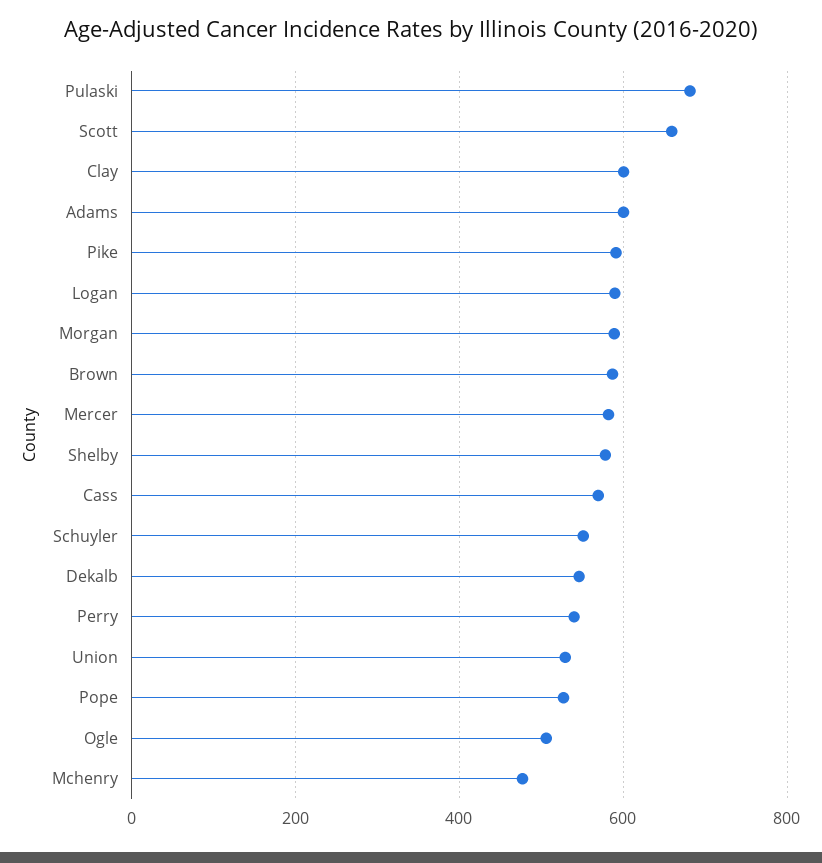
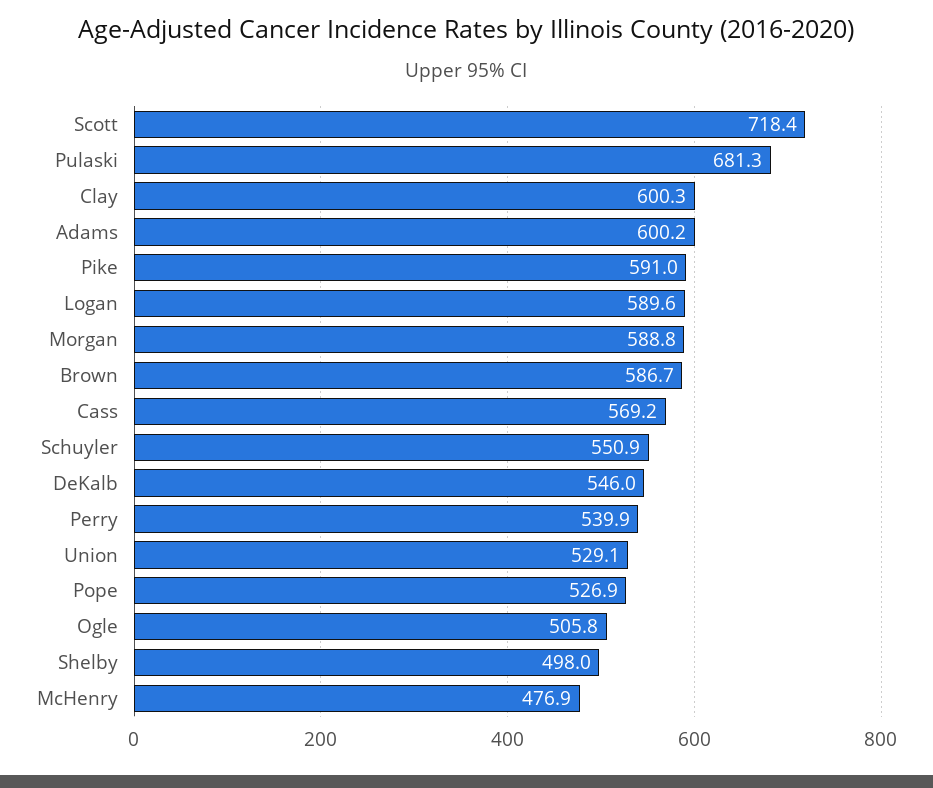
  {
    "Pulaski": 681.3,
-   "Scott": 660,
+   "Scott": 718.4,
    "Clay": 600.3,
    "Adams": 600.2,
    "Pike": 591,
    "Logan": 589.6,
    "Morgan": 588.8,
    "Brown": 586.7,
-   "Mercer": 580,
-   "Shelby": 580,
+   "Shelby": 498,
    "Cass": 569.2,
    "Schuyler": 550.9,
    "Dekalb": 546,
    "Perry": 539.9,
    "Union": 529.1,
    "Pope": 526.9,
    "Ogle": 505.8,
    "Mchenry": 476.9
  }

